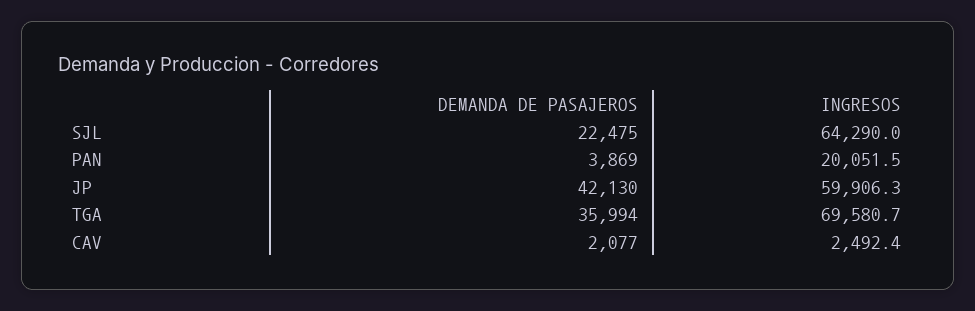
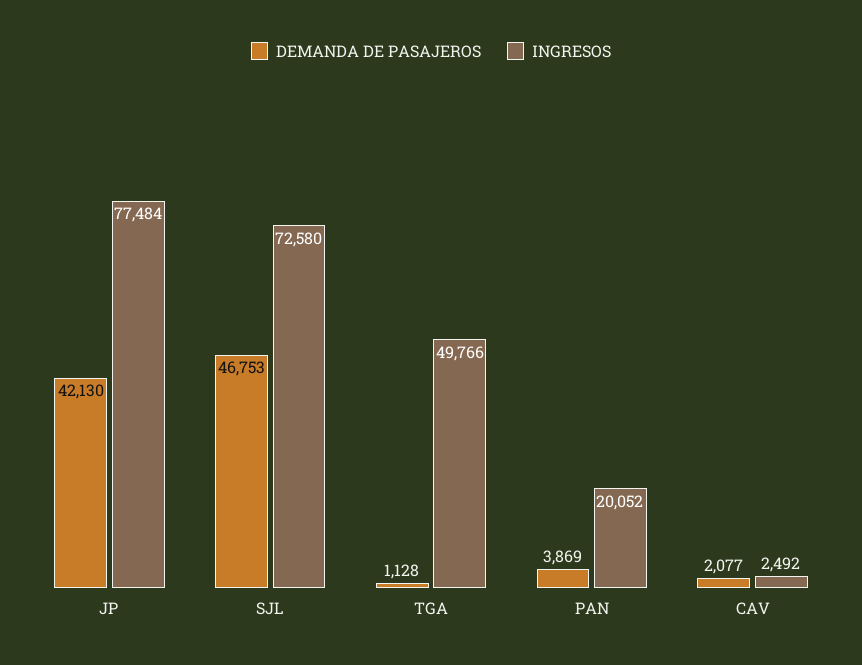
  {
    "DEMANDA DE PASAJEROS": {
-     "SJL": 22475,
+     "SJL": 46753,
      "PAN": 3869,
      "JP": 42130,
-     "TGA": 35994,
+     "TGA": 1128,
      "CAV": 2077
    },
    "INGRESOS": {
-     "SJL": 64290,
+     "SJL": 72580,
      "PAN": 20051.5,
-     "JP": 59906.3,
+     "JP": 77484,
-     "TGA": 69580.7,
+     "TGA": 49766,
      "CAV": 2492.4
    }
  }

